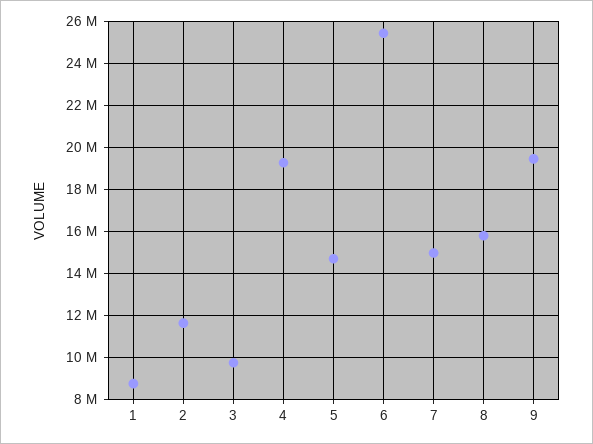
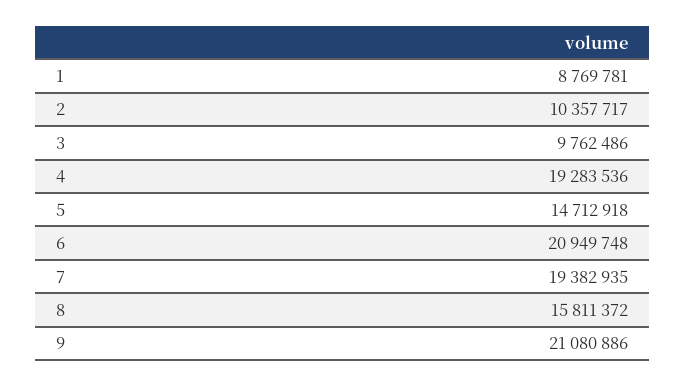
  {
    "1": 8769781,
-   "2": 11500000,
+   "2": 10357717,
    "3": 9762486,
    "4": 19283536,
    "5": 14712918,
-   "6": 25500000,
+   "6": 20949748,
-   "7": 15000000,
+   "7": 19382935,
    "8": 15811372,
-   "9": 19500000
+   "9": 21080886
  }

